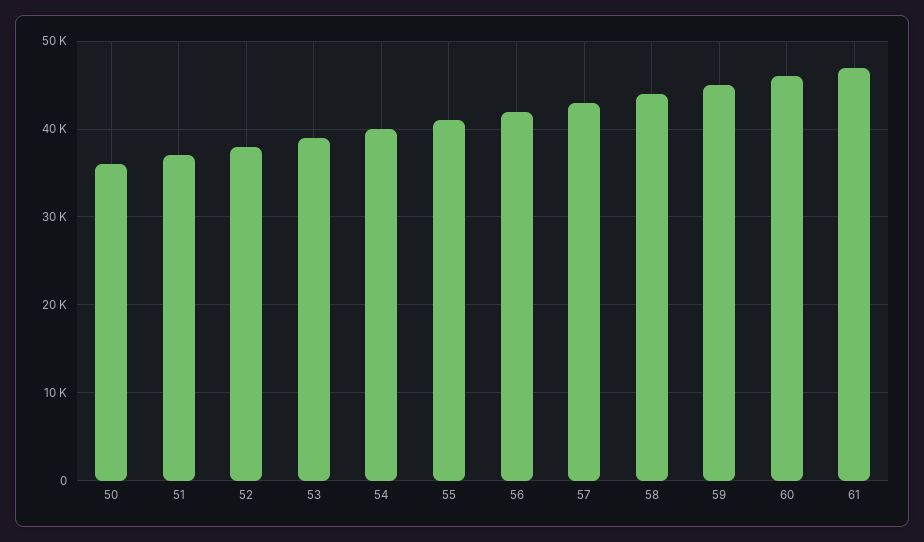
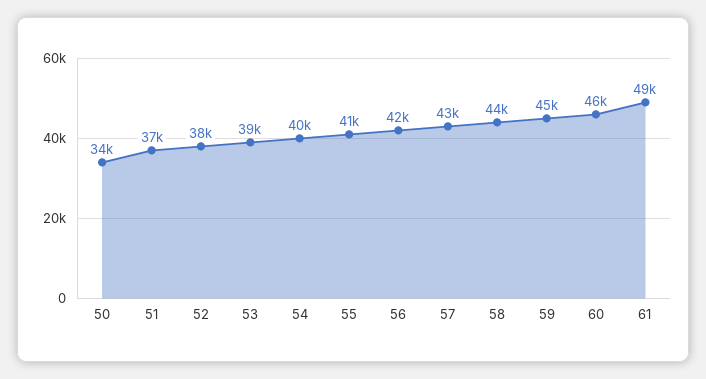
  {
-   "50": 36000,
+   "50": 34000,
    "51": 37000,
    "52": 38000,
    "53": 39000,
    "54": 40000,
    "55": 41000,
    "56": 42000,
    "57": 43000,
    "58": 44000,
    "59": 45000,
    "60": 46000,
-   "61": 47000
+   "61": 49000
  }

